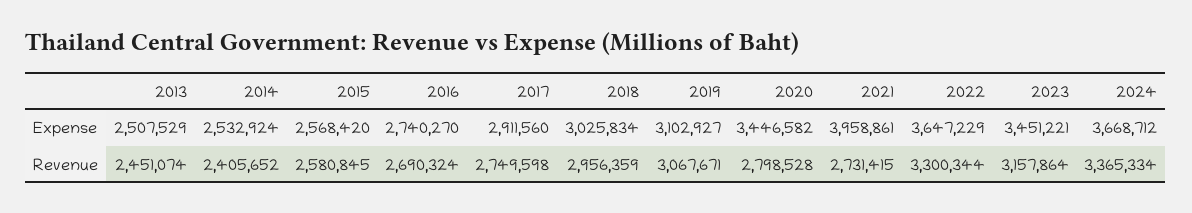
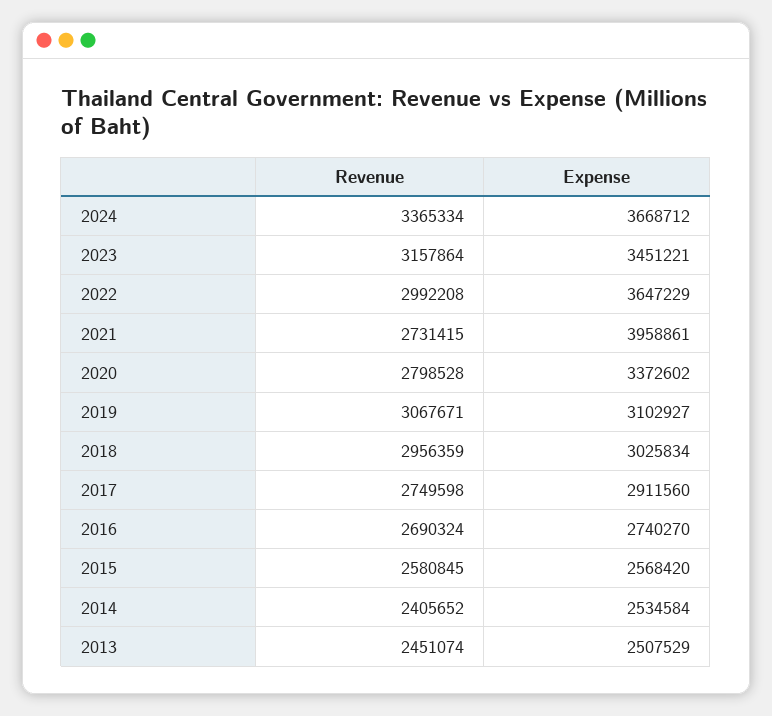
  {
    "2013": {
      "Expense": 2507529,
      "Revenue": 2451074
    },
    "2014": {
-     "Expense": 2532924,
+     "Expense": 2534584,
      "Revenue": 2405652
    },
    "2015": {
      "Expense": 2568420,
      "Revenue": 2580845
    },
    "2016": {
      "Expense": 2740270,
      "Revenue": 2690324
    },
    "2017": {
      "Expense": 2911560,
      "Revenue": 2749598
    },
    "2018": {
      "Expense": 3025834,
      "Revenue": 2956359
    },
    "2019": {
      "Expense": 3102927,
      "Revenue": 3067671
    },
    "2020": {
-     "Expense": 3446582,
+     "Expense": 3372602,
      "Revenue": 2798528
    },
    "2021": {
      "Expense": 3958861,
      "Revenue": 2731415
    },
    "2022": {
      "Expense": 3647229,
-     "Revenue": 3300344
+     "Revenue": 2992208
    },
    "2023": {
      "Expense": 3451221,
      "Revenue": 3157864
    },
    "2024": {
      "Expense": 3668712,
      "Revenue": 3365334
    }
  }

